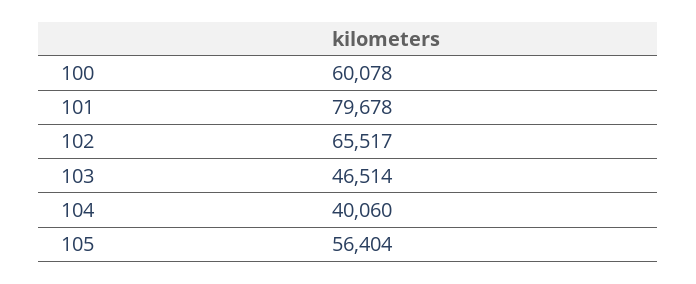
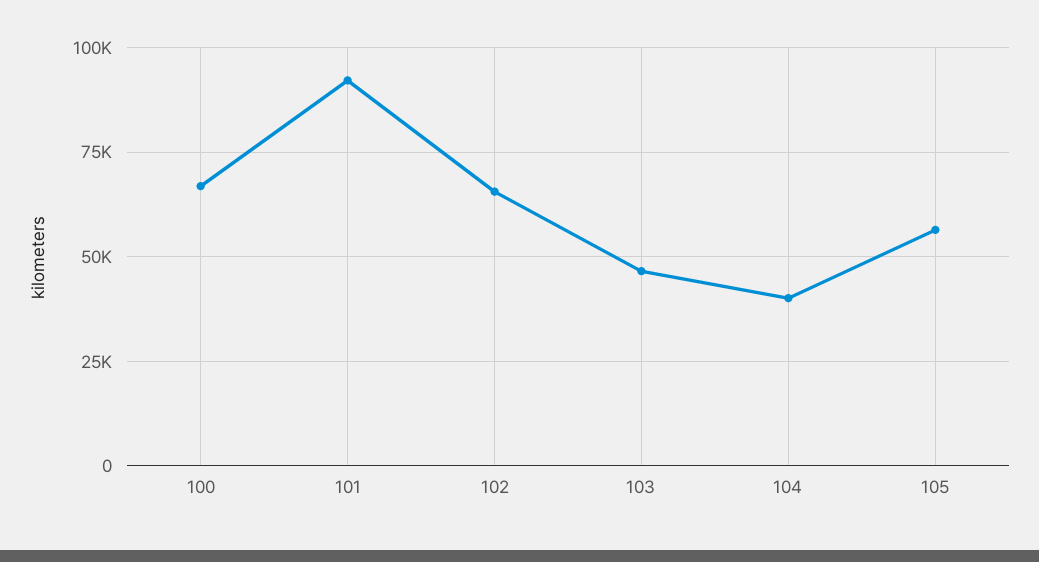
  {
-   "100": 60078,
+   "100": 67500,
-   "101": 79678,
+   "101": 92500,
    "102": 65517,
    "103": 46514,
    "104": 40060,
    "105": 56404
  }

